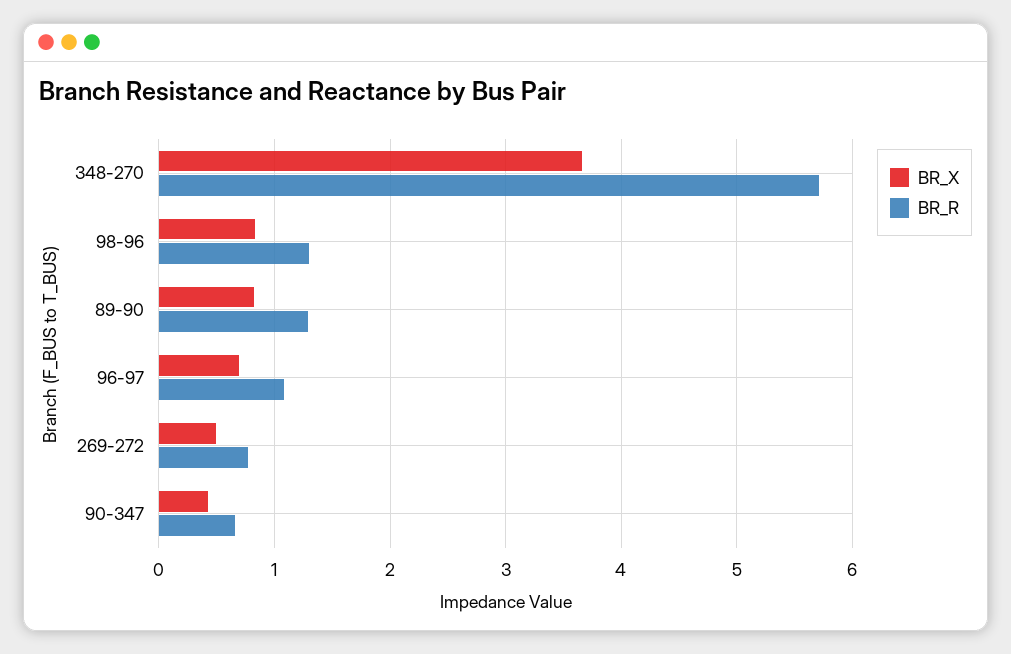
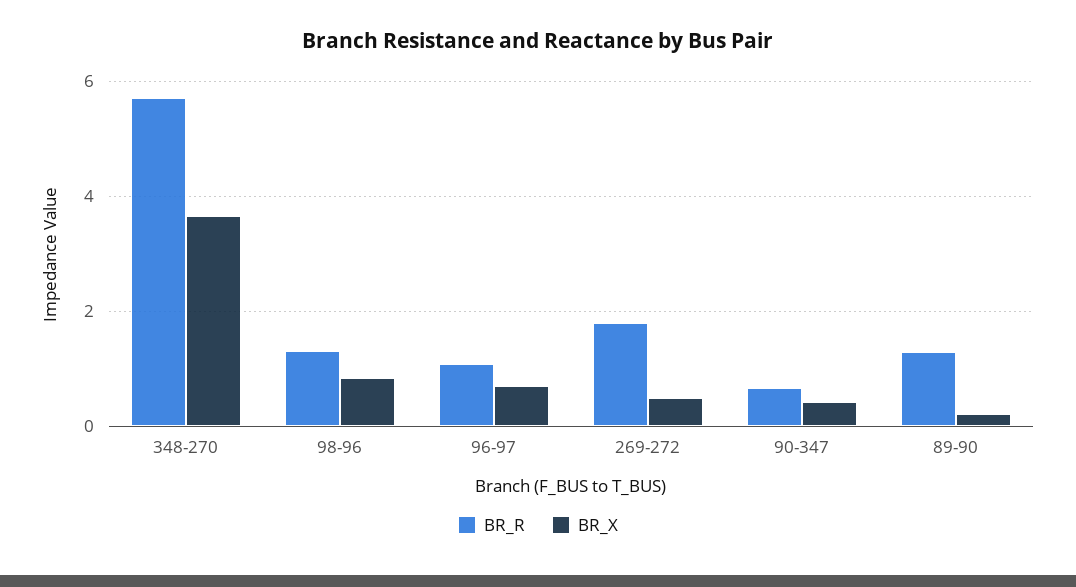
  {
    "BR_X": {
      "348-270": 3.7,
      "98-96": 0.8,
-     "89-90": 0.8,
+     "89-90": 0.2,
      "96-97": 0.7,
      "269-272": 0.5,
      "90-347": 0.4
    },
    "BR_R": {
      "348-270": 5.7,
      "98-96": 1.3,
      "89-90": 1.3,
      "96-97": 1.1,
-     "269-272": 0.8,
+     "269-272": 1.8,
      "90-347": 0.7
    }
  }

